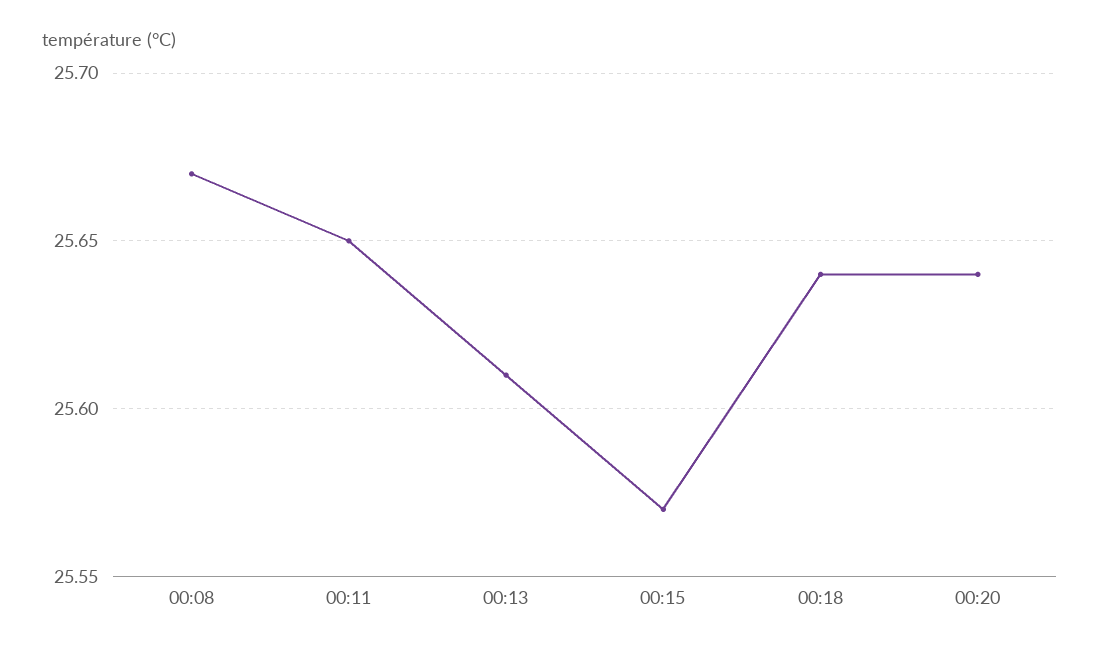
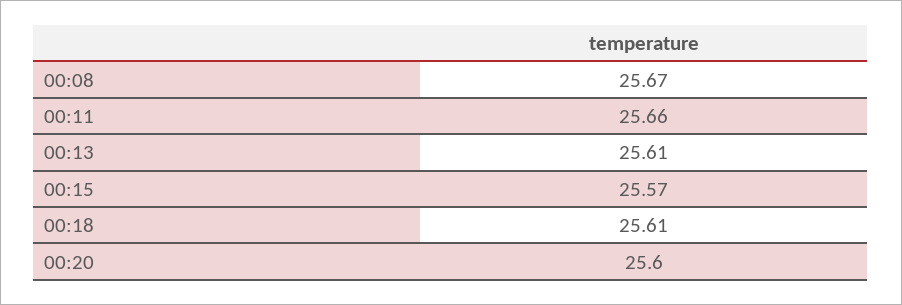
  {
    "00:08": 25.67,
-   "00:11": 25.65,
+   "00:11": 25.66,
    "00:13": 25.61,
    "00:15": 25.57,
-   "00:18": 25.64,
+   "00:18": 25.61,
-   "00:20": 25.64
+   "00:20": 25.6
  }

